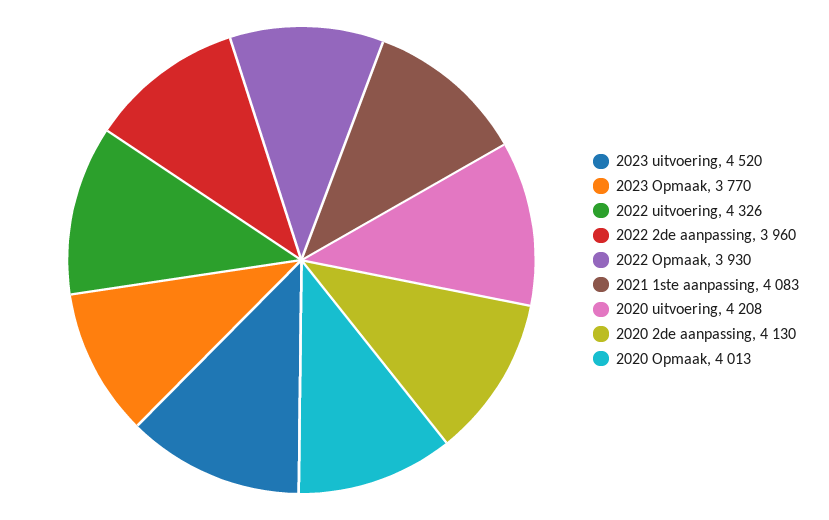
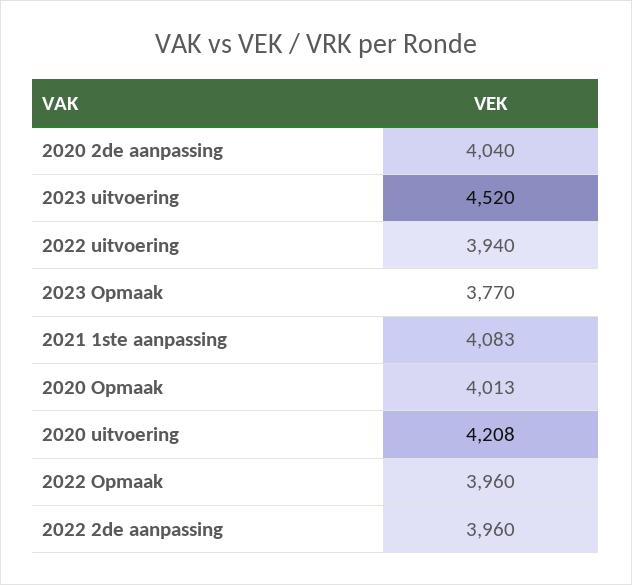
  {
    "2023 uitvoering": 4520,
    "2023 Opmaak": 3770,
-   "2022 uitvoering": 4326,
+   "2022 uitvoering": 3940,
    "2022 2de aanpassing": 3960,
-   "2022 Opmaak": 3930,
+   "2022 Opmaak": 3960,
    "2021 1ste aanpassing": 4083,
    "2020 uitvoering": 4208,
-   "2020 2de aanpassing": 4130,
+   "2020 2de aanpassing": 4040,
    "2020 Opmaak": 4013
  }

